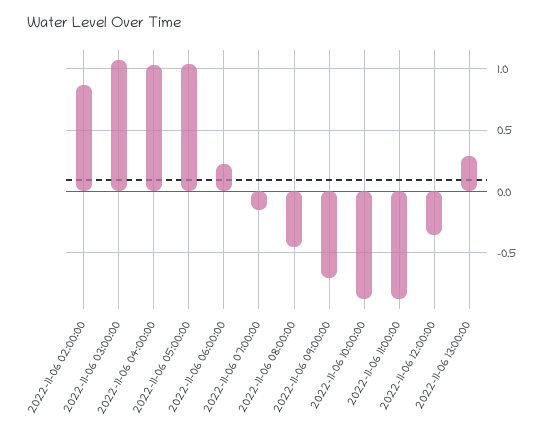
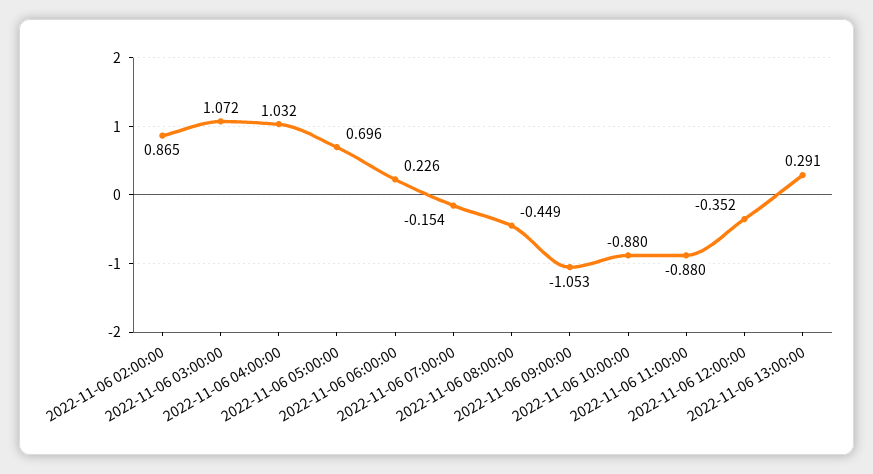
  {
    "2022-11-06 02:00:00": 0.865,
    "2022-11-06 03:00:00": 1.072,
    "2022-11-06 04:00:00": 1.032,
-   "2022-11-06 05:00:00": 1.05,
+   "2022-11-06 05:00:00": 0.696,
    "2022-11-06 06:00:00": 0.226,
    "2022-11-06 07:00:00": -0.154,
    "2022-11-06 08:00:00": -0.449,
-   "2022-11-06 09:00:00": -0.7,
+   "2022-11-06 09:00:00": -1.053,
    "2022-11-06 10:00:00": -0.88,
    "2022-11-06 11:00:00": -0.88,
    "2022-11-06 12:00:00": -0.352,
    "2022-11-06 13:00:00": 0.291
  }

